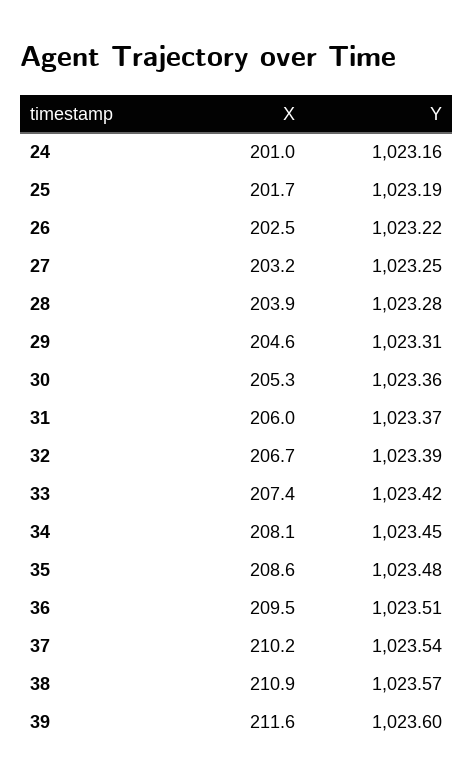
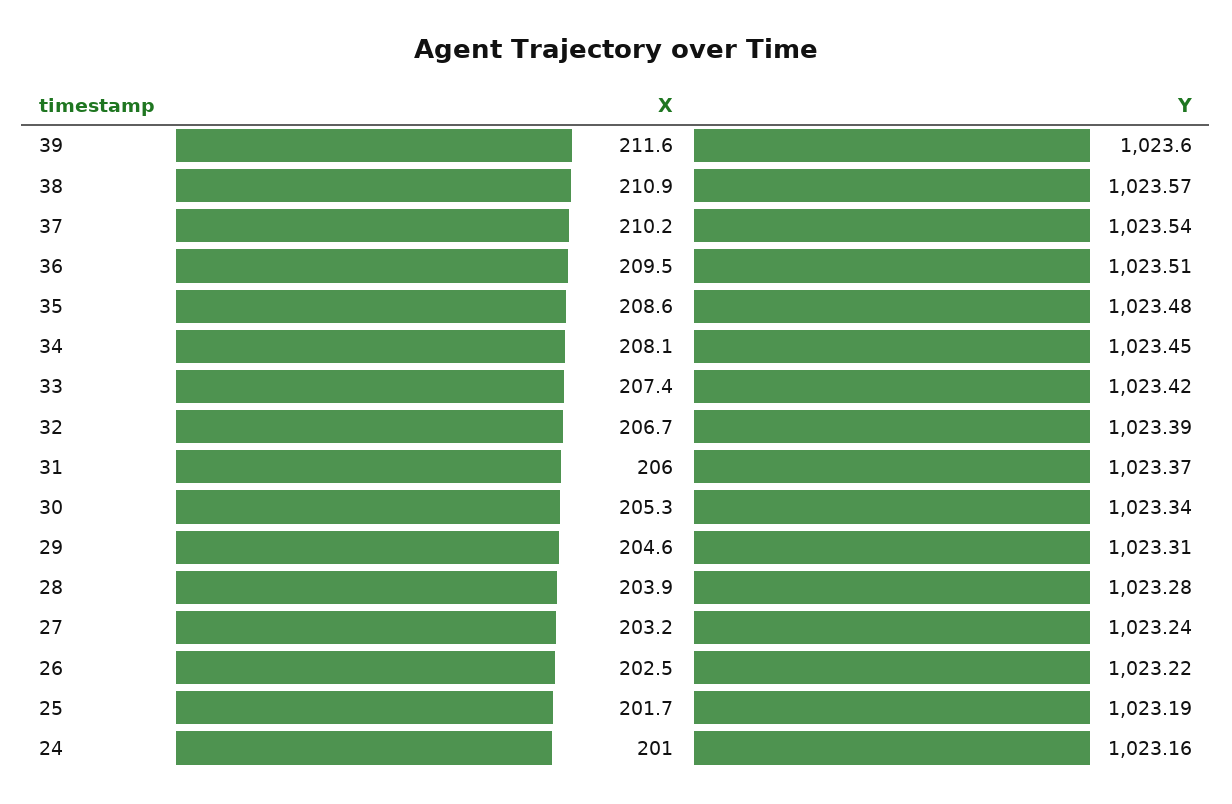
  {
    "X": {
      "24": 201,
      "25": 201.7,
      "26": 202.5,
      "27": 203.2,
      "28": 203.9,
      "29": 204.6,
      "30": 205.3,
      "31": 206,
      "32": 206.7,
      "33": 207.4,
      "34": 208.1,
      "35": 208.6,
      "36": 209.5,
      "37": 210.2,
      "38": 210.9,
      "39": 211.6
    },
    "Y": {
      "24": 1023.16,
      "25": 1023.19,
      "26": 1023.22,
-     "27": 1023.25,
+     "27": 1023.24,
      "28": 1023.28,
      "29": 1023.31,
-     "30": 1023.36,
+     "30": 1023.34,
      "31": 1023.37,
      "32": 1023.39,
      "33": 1023.42,
      "34": 1023.45,
      "35": 1023.48,
      "36": 1023.51,
      "37": 1023.54,
      "38": 1023.57,
      "39": 1023.6
    }
  }

